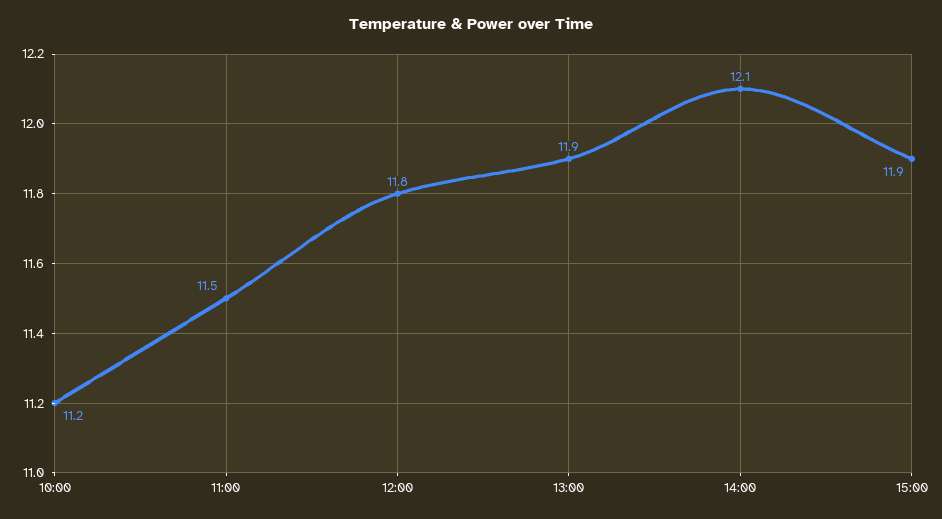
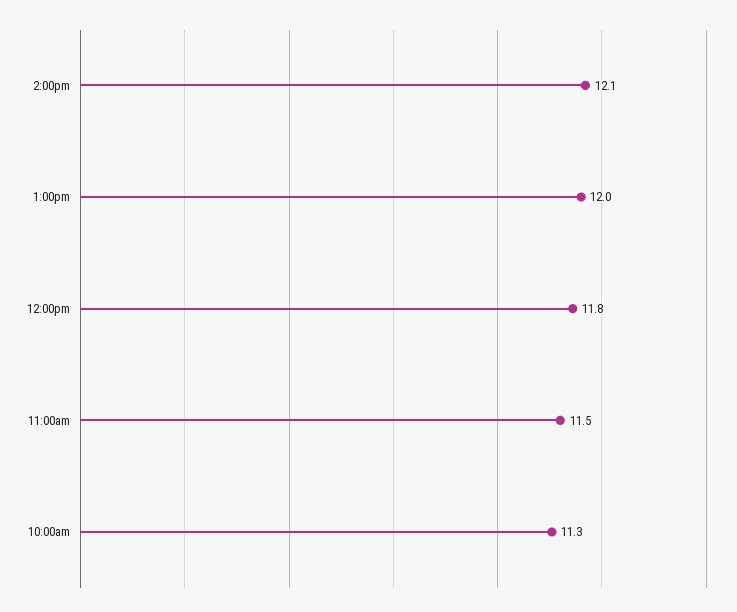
  {
-   "10:00": 11.2,
+   "10:00": 11.3,
    "11:00": 11.5,
    "12:00": 11.8,
-   "13:00": 11.9,
+   "13:00": 12,
-   "14:00": 12.1,
+   "14:00": 12.1
-   "15:00": 11.9
  }

